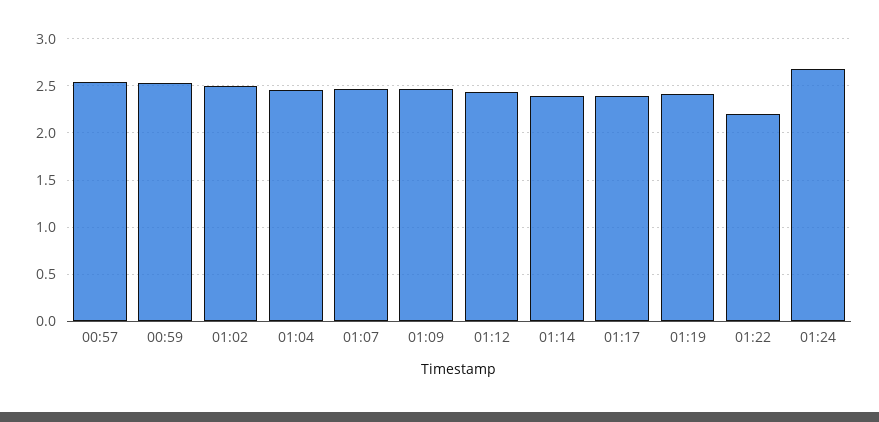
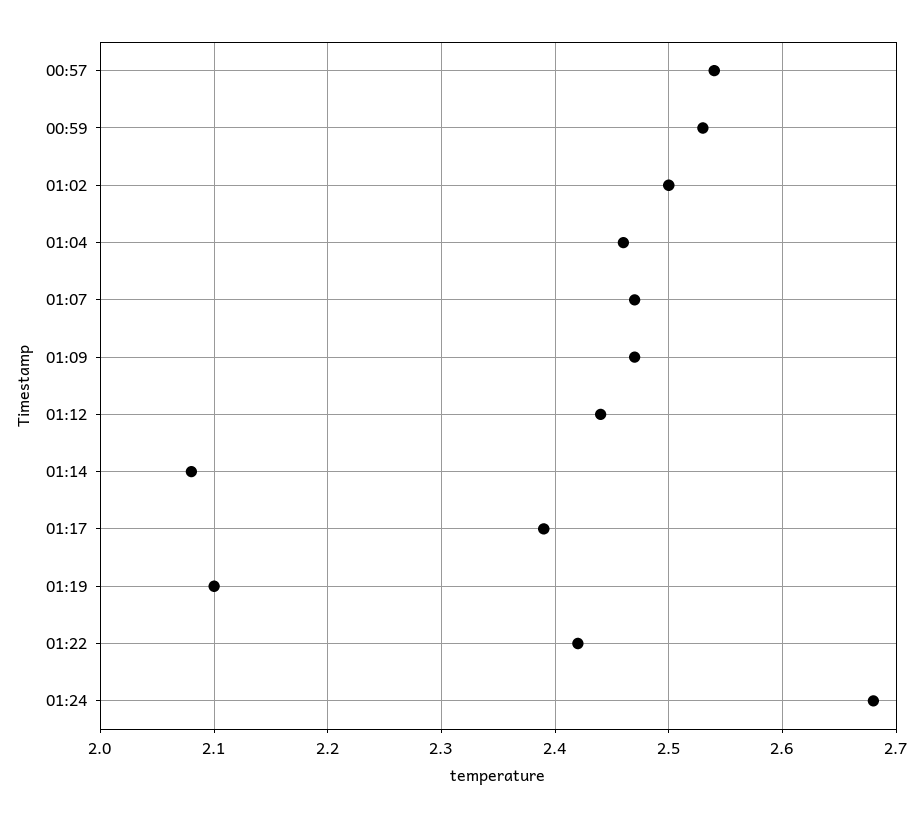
  {
    "00:57": 2.54,
    "00:59": 2.53,
    "01:02": 2.5,
    "01:04": 2.46,
    "01:07": 2.47,
    "01:09": 2.47,
    "01:12": 2.44,
-   "01:14": 2.4,
+   "01:14": 2.08,
    "01:17": 2.39,
-   "01:19": 2.4,
+   "01:19": 2.1,
-   "01:22": 2.2,
+   "01:22": 2.42,
    "01:24": 2.68
  }

